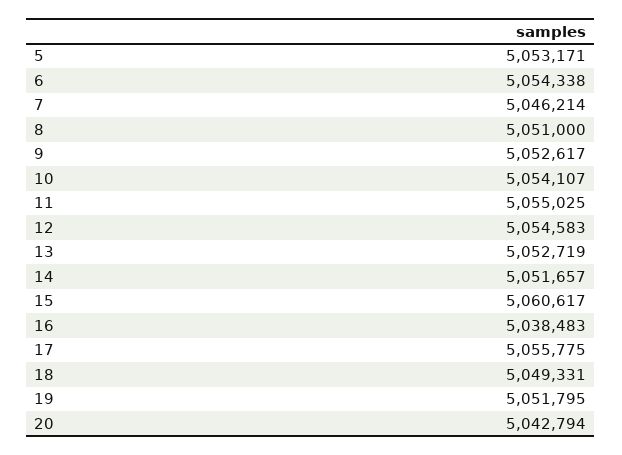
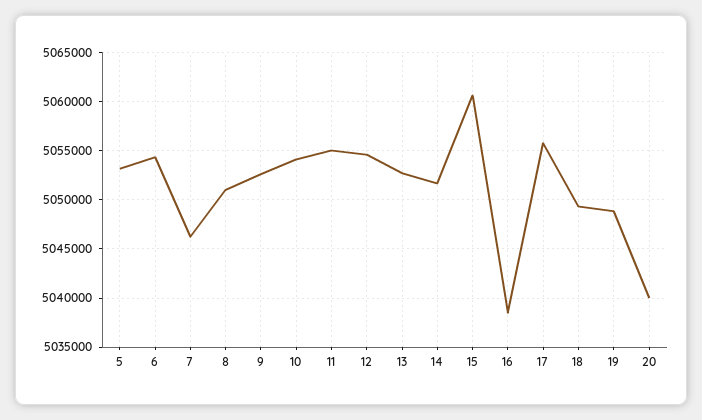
  {
    "5": 5053171,
    "6": 5054338,
    "7": 5046214,
    "8": 5051000,
    "9": 5052617,
    "10": 5054107,
    "11": 5055025,
    "12": 5054583,
    "13": 5052719,
    "14": 5051657,
    "15": 5060617,
    "16": 5038483,
    "17": 5055775,
    "18": 5049331,
-   "19": 5051795,
+   "19": 5049000,
-   "20": 5042794
+   "20": 5040000
  }

